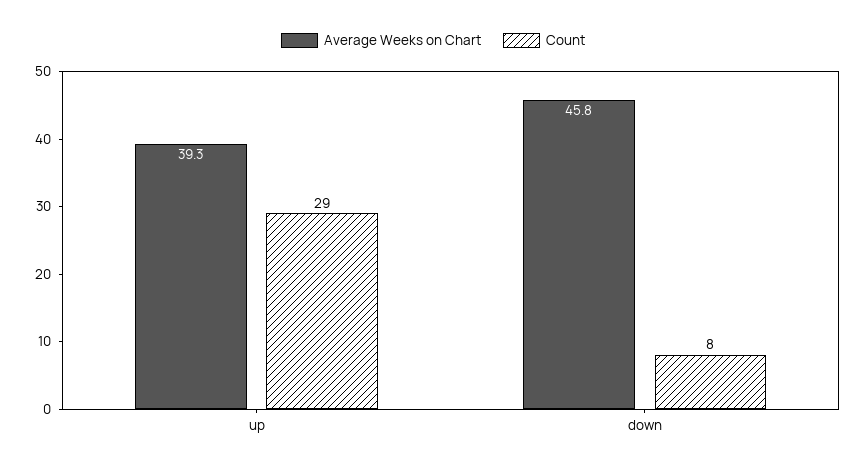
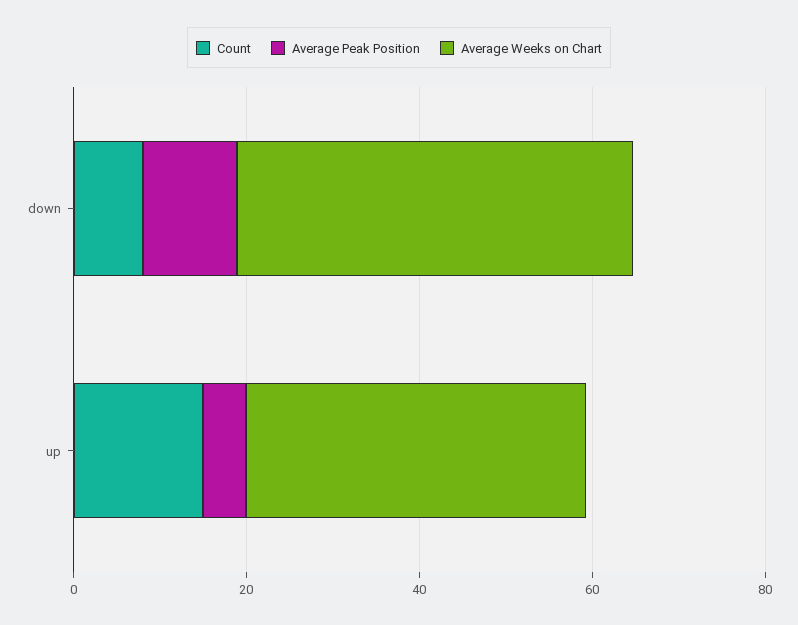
  {
    "Average Weeks on Chart": {
      "up": 39.3,
      "down": 45.8
    },
    "Count": {
-     "up": 29,
+     "up": 15,
      "down": 8
-   }
+   },
+   "Average Peak Position": {
+     "down": 10,
+     "up": 5
+   }
  }

